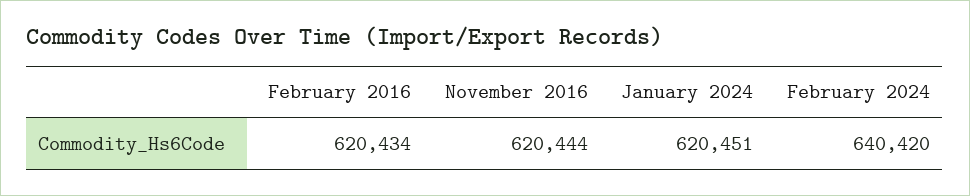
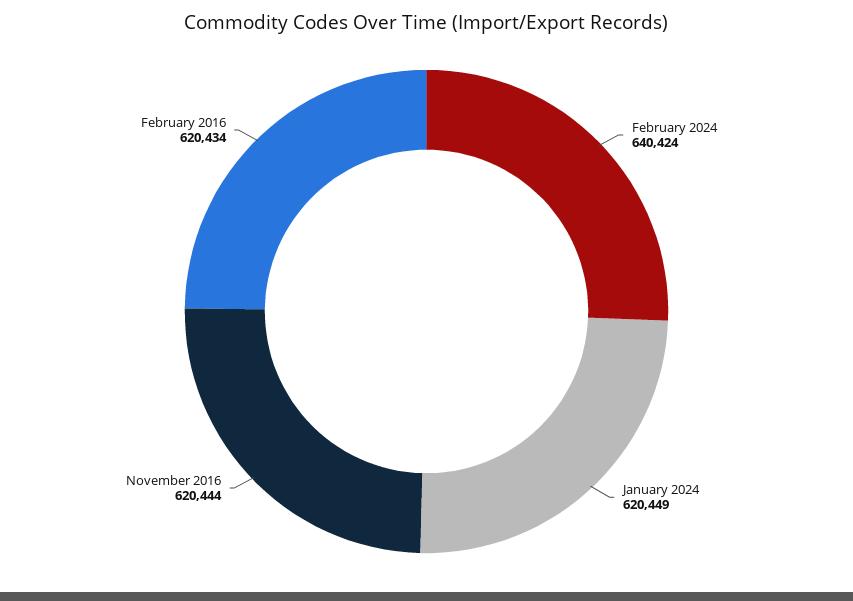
  {
    "February 2016": 620434,
    "November 2016": 620444,
-   "January 2024": 620451,
+   "January 2024": 620449,
-   "February 2024": 640420
+   "February 2024": 640424
  }

